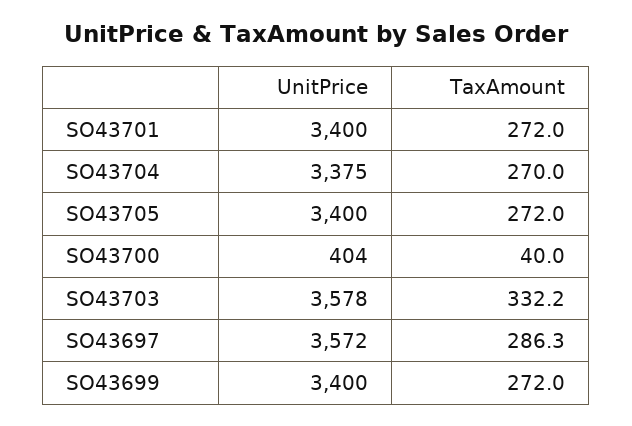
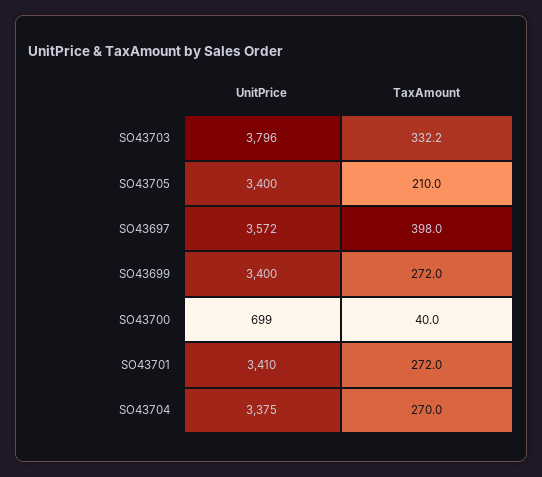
  {
    "UnitPrice": {
-     "SO43701": 3400,
+     "SO43701": 3410,
      "SO43704": 3375,
      "SO43705": 3400,
-     "SO43700": 404,
+     "SO43700": 699,
-     "SO43703": 3578,
+     "SO43703": 3796,
      "SO43697": 3572,
      "SO43699": 3400
    },
    "TaxAmount": {
      "SO43701": 272,
      "SO43704": 270,
-     "SO43705": 272,
+     "SO43705": 210,
      "SO43700": 40,
      "SO43703": 332.2,
-     "SO43697": 286.3,
+     "SO43697": 398,
      "SO43699": 272
    }
  }

